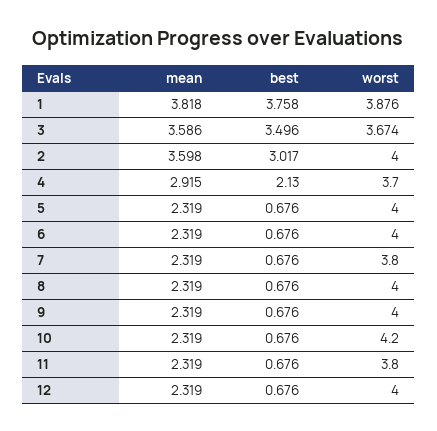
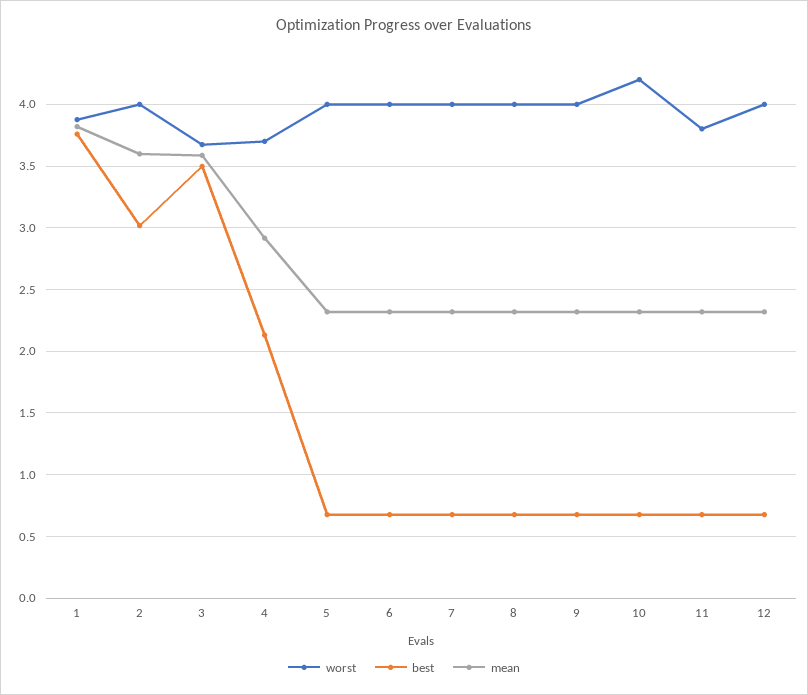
  {
    "mean": {
      "1": 3.818,
      "3": 3.586,
      "2": 3.598,
      "4": 2.915,
      "5": 2.319,
      "6": 2.319,
      "7": 2.319,
      "8": 2.319,
      "9": 2.319,
      "10": 2.319,
      "11": 2.319,
      "12": 2.319
    },
    "best": {
      "1": 3.758,
      "3": 3.496,
      "2": 3.017,
      "4": 2.13,
      "5": 0.676,
      "6": 0.676,
      "7": 0.676,
      "8": 0.676,
      "9": 0.676,
      "10": 0.676,
      "11": 0.676,
      "12": 0.676
    },
    "worst": {
      "1": 3.876,
      "3": 3.674,
      "2": 4,
      "4": 3.7,
      "5": 4,
      "6": 4,
-     "7": 3.8,
+     "7": 4,
      "8": 4,
      "9": 4,
      "10": 4.2,
      "11": 3.8,
      "12": 4
    }
  }

